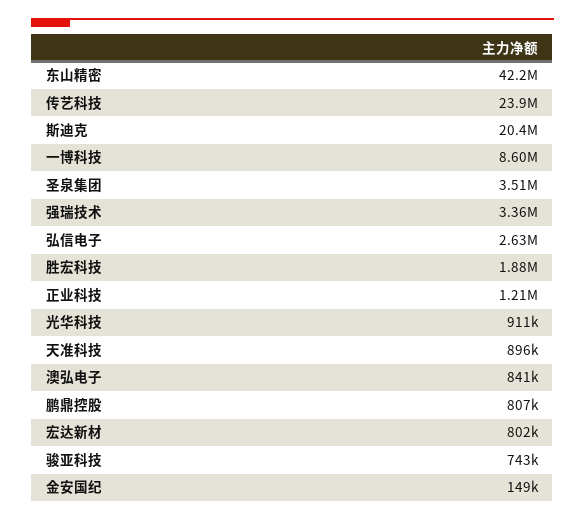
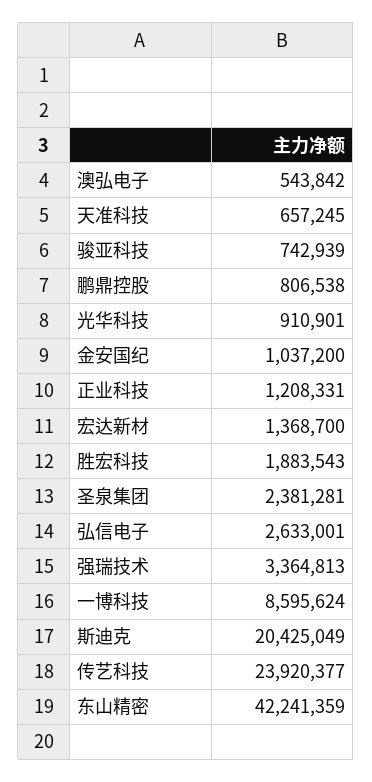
  {
    "东山精密": 42241359,
    "传艺科技": 23920377,
    "斯迪克": 20425049,
    "一博科技": 8595624,
-   "圣泉集团": 3510000,
+   "圣泉集团": 2381281,
    "强瑞技术": 3364813,
    "弘信电子": 2633001,
    "胜宏科技": 1883543,
    "正业科技": 1208331,
    "光华科技": 910901,
-   "天准科技": 896000,
+   "天准科技": 657245,
-   "澳弘电子": 841000,
+   "澳弘电子": 543842,
    "鹏鼎控股": 806538,
-   "宏达新材": 802000,
+   "宏达新材": 1368700,
    "骏亚科技": 742939,
-   "金安国纪": 149000
+   "金安国纪": 1037200
  }

